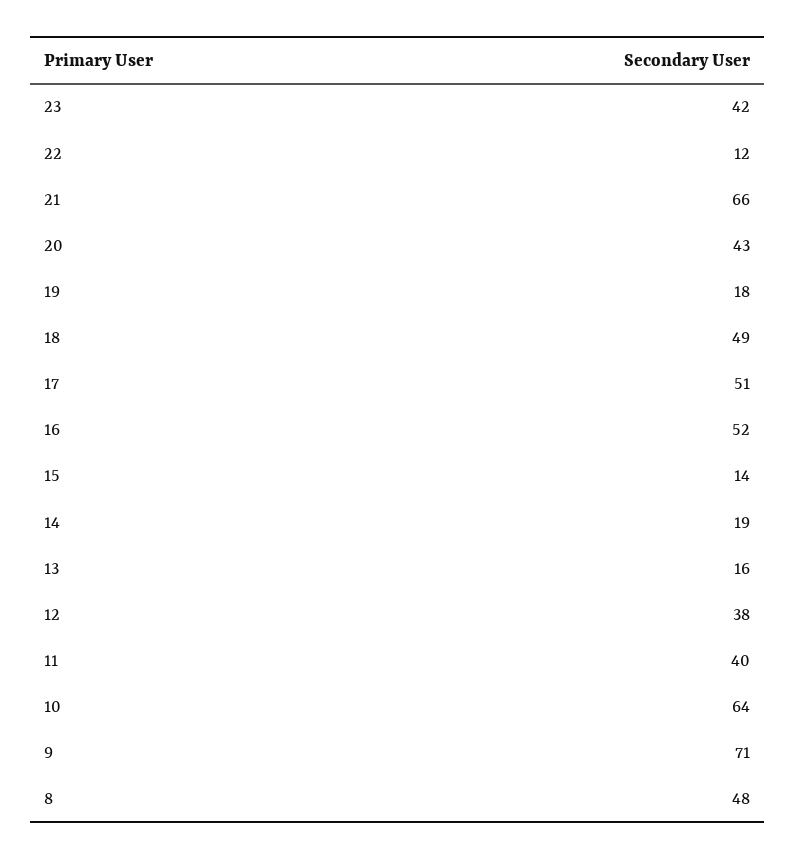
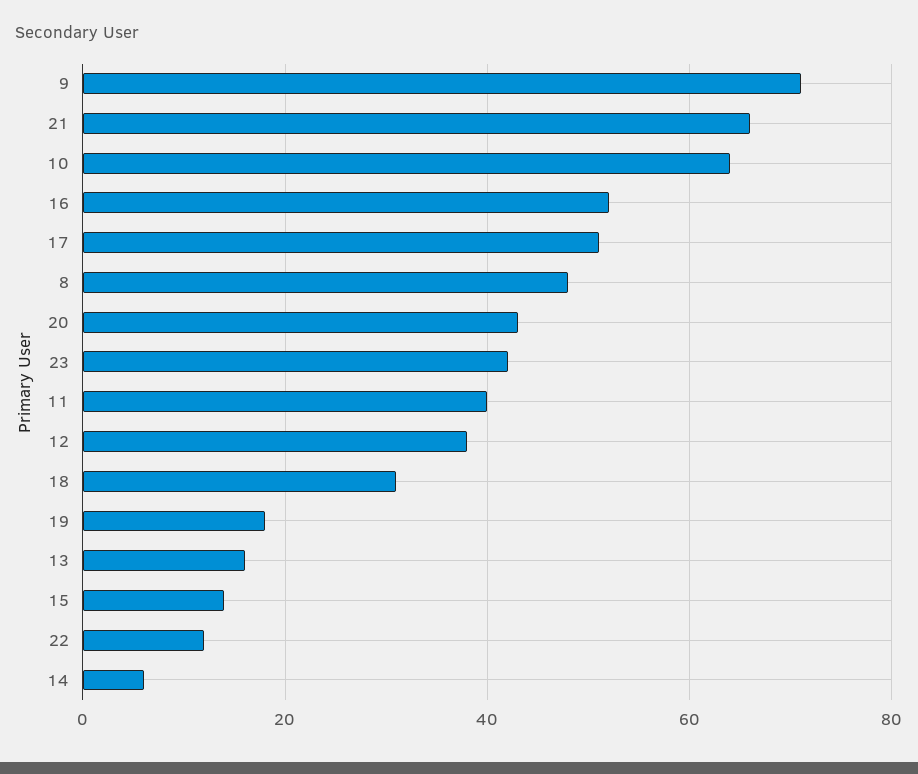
  {
    "23": 42,
    "22": 12,
    "21": 66,
    "20": 43,
    "19": 18,
-   "18": 49,
+   "18": 30,
    "17": 51,
    "16": 52,
    "15": 14,
-   "14": 19,
+   "14": 5,
    "13": 16,
    "12": 38,
    "11": 40,
    "10": 64,
    "9": 71,
    "8": 48
  }

